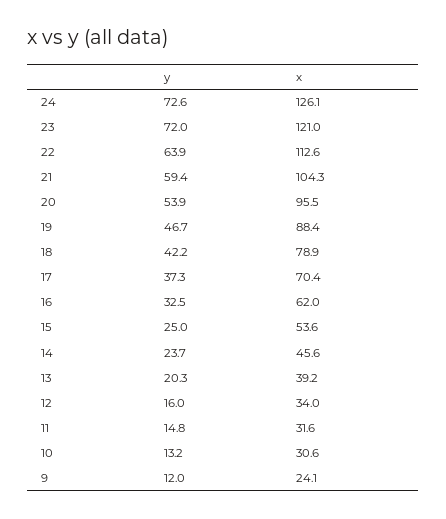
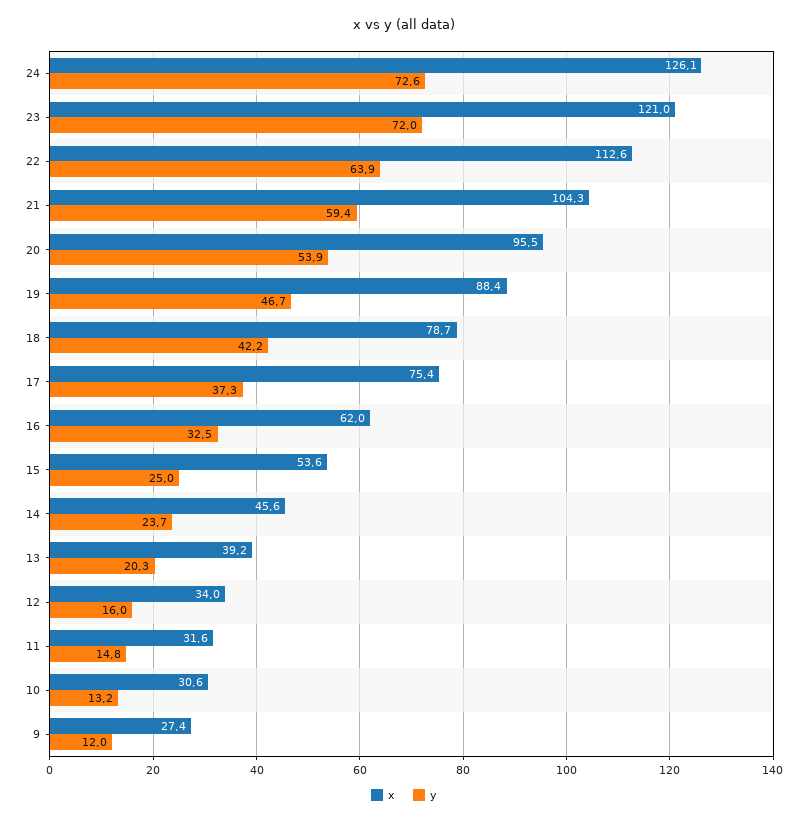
  {
    "y": {
      "24": 72.6,
      "23": 72,
      "22": 63.9,
      "21": 59.4,
      "20": 53.9,
      "19": 46.7,
      "18": 42.2,
      "17": 37.3,
      "16": 32.5,
      "15": 25,
      "14": 23.7,
      "13": 20.3,
      "12": 16,
      "11": 14.8,
      "10": 13.2,
      "9": 12
    },
    "x": {
      "24": 126.1,
      "23": 121,
      "22": 112.6,
      "21": 104.3,
      "20": 95.5,
      "19": 88.4,
-     "18": 78.9,
+     "18": 78.7,
-     "17": 70.4,
+     "17": 75.4,
      "16": 62,
      "15": 53.6,
      "14": 45.6,
      "13": 39.2,
      "12": 34,
      "11": 31.6,
      "10": 30.6,
-     "9": 24.1
+     "9": 27.4
    }
  }

